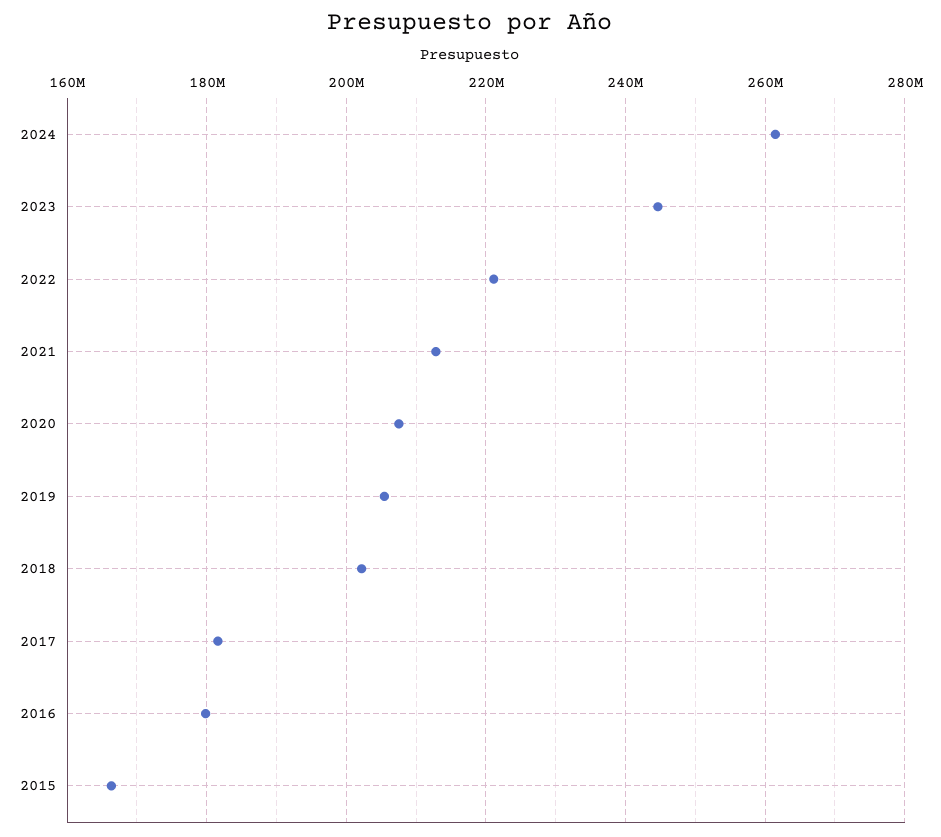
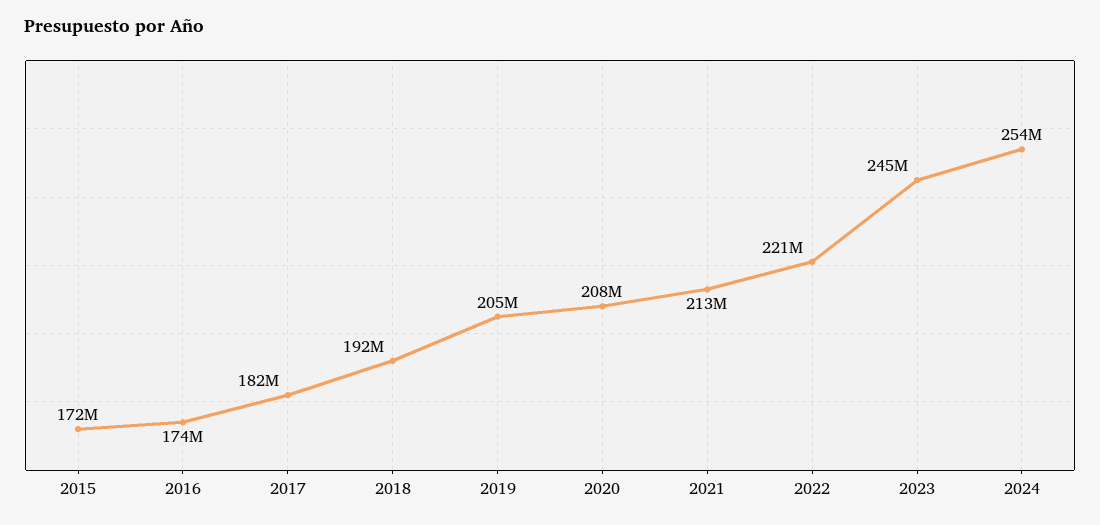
  {
-   "2024": 262000000,
+   "2024": 254000000,
    "2023": 245000000,
    "2022": 221000000,
    "2021": 213000000,
    "2020": 208000000,
    "2019": 205000000,
-   "2018": 202000000,
+   "2018": 192000000,
    "2017": 182000000,
-   "2016": 180000000,
+   "2016": 174000000,
-   "2015": 166000000
+   "2015": 172000000
  }

